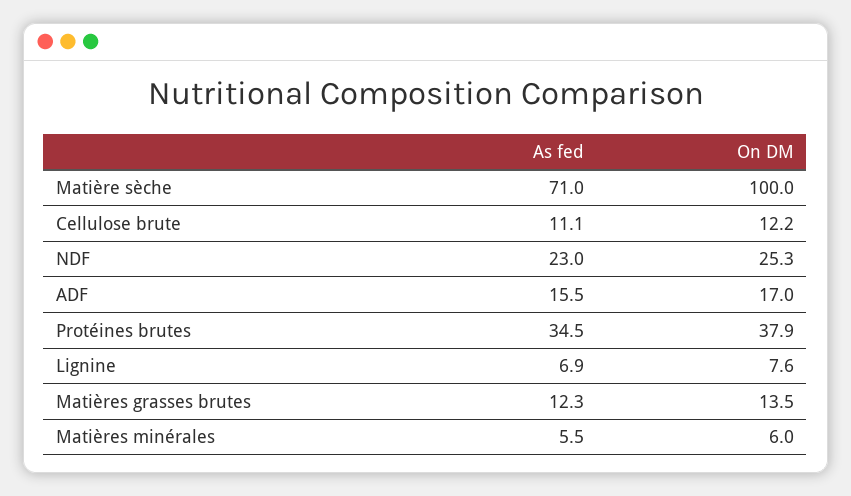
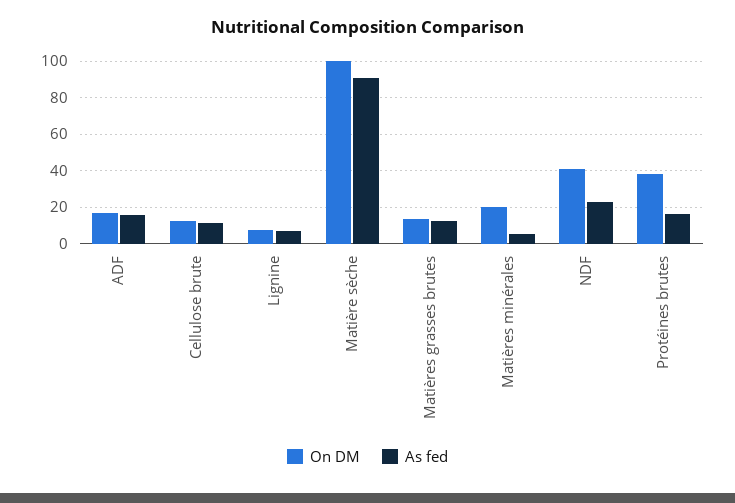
  {
    "As fed": {
-     "Matière sèche": 71,
+     "Matière sèche": 90,
      "Cellulose brute": 11.1,
      "NDF": 23,
      "ADF": 15.5,
-     "Protéines brutes": 34.5,
+     "Protéines brutes": 15,
      "Lignine": 6.9,
      "Matières grasses brutes": 12.3,
      "Matières minérales": 5.5
    },
    "On DM": {
      "Matière sèche": 100,
      "Cellulose brute": 12.2,
-     "NDF": 25.3,
+     "NDF": 40,
      "ADF": 17,
      "Protéines brutes": 37.9,
      "Lignine": 7.6,
      "Matières grasses brutes": 13.5,
-     "Matières minérales": 6
+     "Matières minérales": 20
    }
  }

